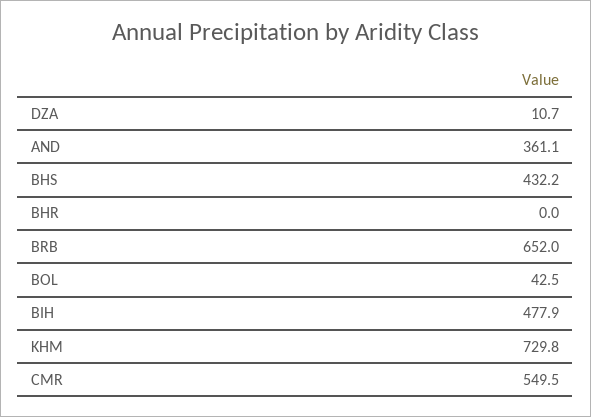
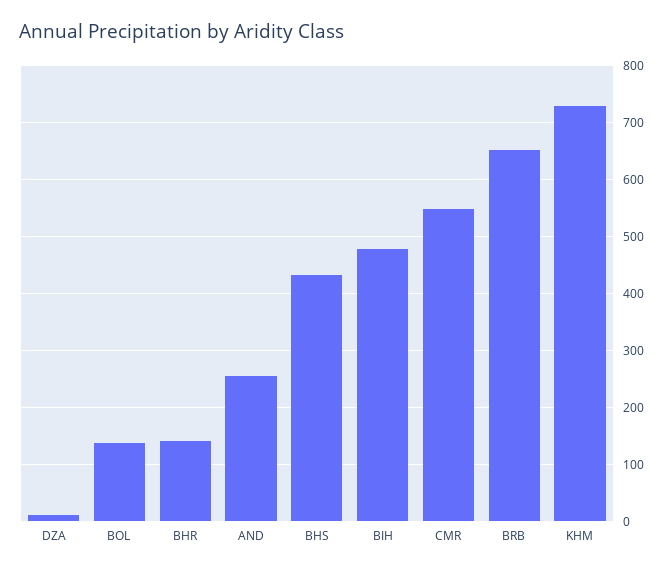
  {
    "DZA": 10.7,
-   "AND": 361.1,
+   "AND": 260,
    "BHS": 432.2,
-   "BHR": 0,
+   "BHR": 140,
    "BRB": 652,
-   "BOL": 42.5,
+   "BOL": 140,
    "BIH": 477.9,
    "KHM": 729.8,
    "CMR": 549.5
  }

